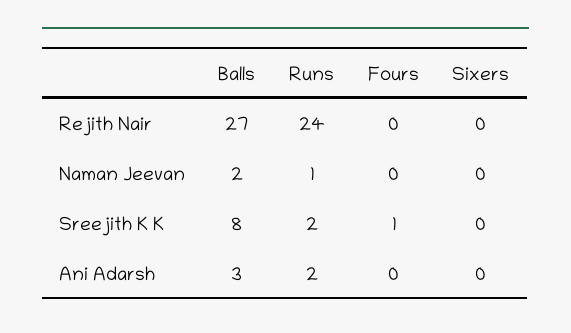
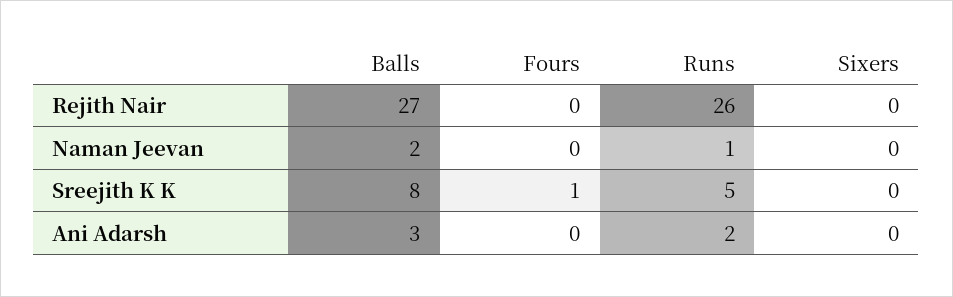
  {
    "Balls": {
      "Rejith Nair": 27,
      "Naman Jeevan": 2,
      "Sreejith K K": 8,
      "Ani Adarsh": 3
    },
    "Runs": {
-     "Rejith Nair": 24,
+     "Rejith Nair": 26,
      "Naman Jeevan": 1,
-     "Sreejith K K": 2,
+     "Sreejith K K": 5,
      "Ani Adarsh": 2
    },
    "Fours": {
      "Rejith Nair": 0,
      "Naman Jeevan": 0,
      "Sreejith K K": 1,
      "Ani Adarsh": 0
    },
    "Sixers": {
      "Rejith Nair": 0,
      "Naman Jeevan": 0,
      "Sreejith K K": 0,
      "Ani Adarsh": 0
    }
  }

